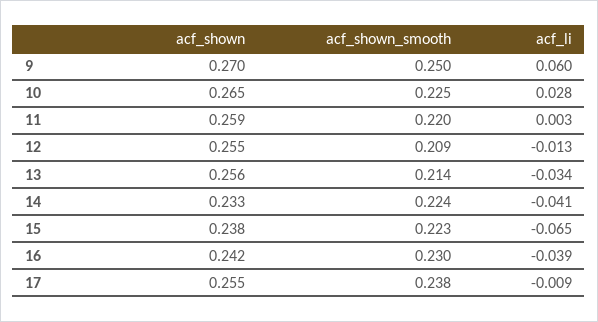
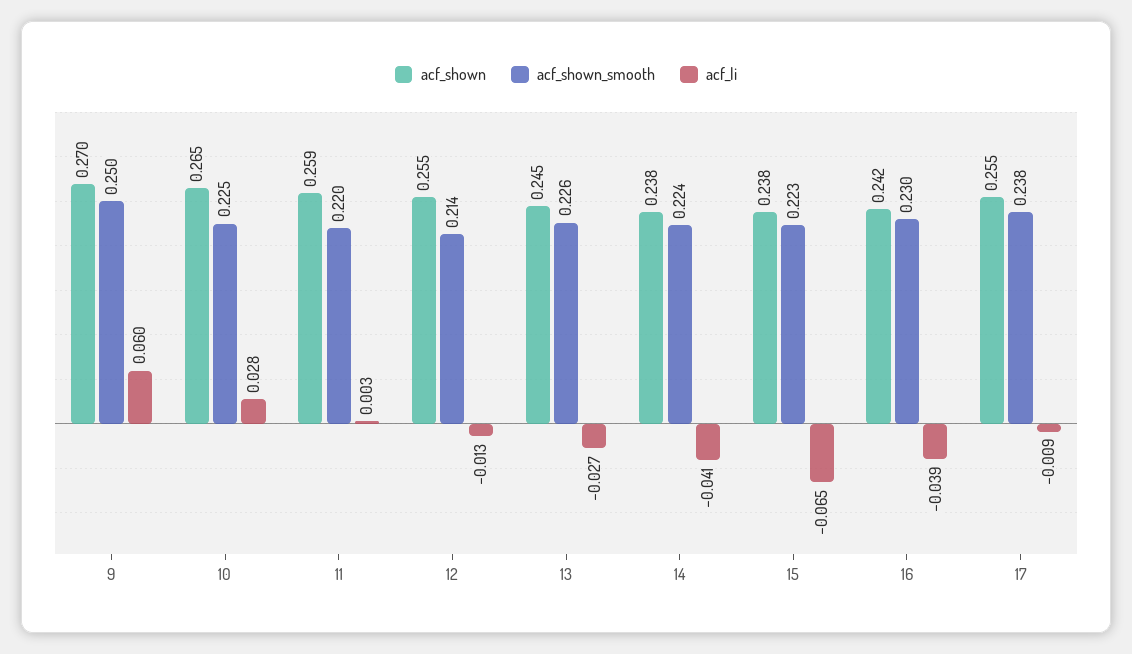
  {
    "acf_shown": {
      "9": 0.27,
      "10": 0.265,
      "11": 0.259,
      "12": 0.255,
-     "13": 0.256,
+     "13": 0.245,
-     "14": 0.233,
+     "14": 0.238,
      "15": 0.238,
      "16": 0.242,
      "17": 0.255
    },
    "acf_shown_smooth": {
      "9": 0.25,
      "10": 0.225,
      "11": 0.22,
-     "12": 0.209,
+     "12": 0.214,
-     "13": 0.214,
+     "13": 0.226,
      "14": 0.224,
      "15": 0.223,
      "16": 0.23,
      "17": 0.238
    },
    "acf_li": {
      "9": 0.06,
      "10": 0.028,
      "11": 0.003,
      "12": -0.013,
-     "13": -0.034,
+     "13": -0.027,
      "14": -0.041,
      "15": -0.065,
      "16": -0.039,
      "17": -0.009
    }
  }

